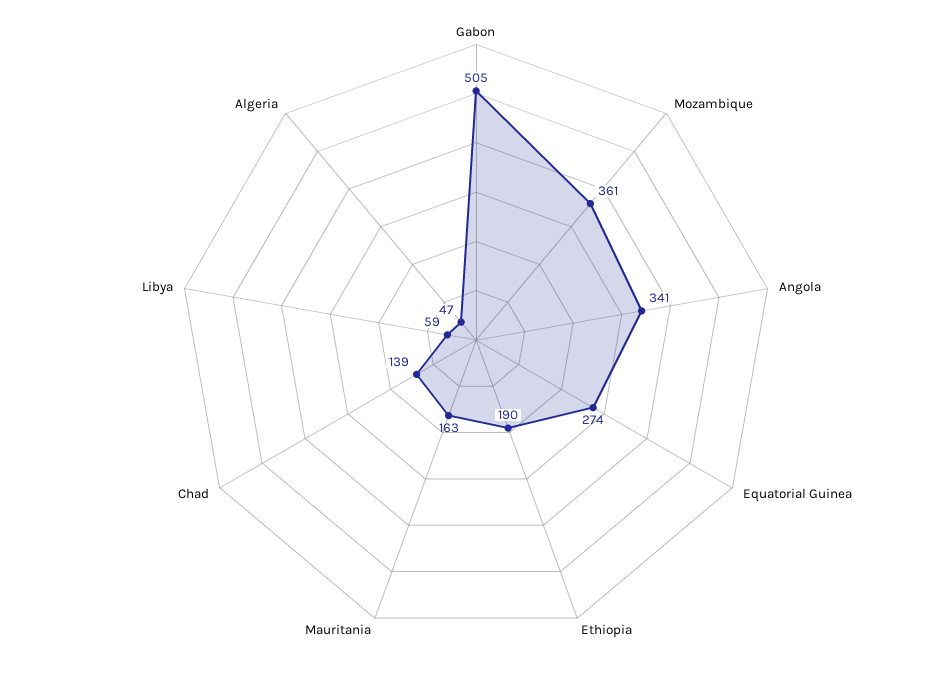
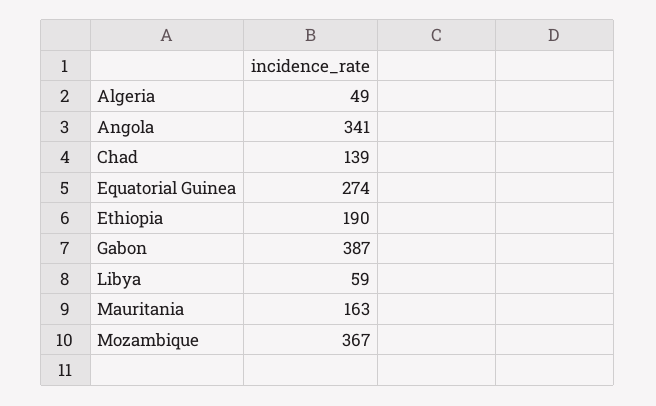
  {
-   "Gabon": 505,
+   "Gabon": 387,
-   "Mozambique": 361,
+   "Mozambique": 367,
    "Angola": 341,
    "Equatorial Guinea": 274,
    "Ethiopia": 190,
    "Mauritania": 163,
    "Chad": 139,
    "Libya": 59,
-   "Algeria": 47
+   "Algeria": 49
  }

